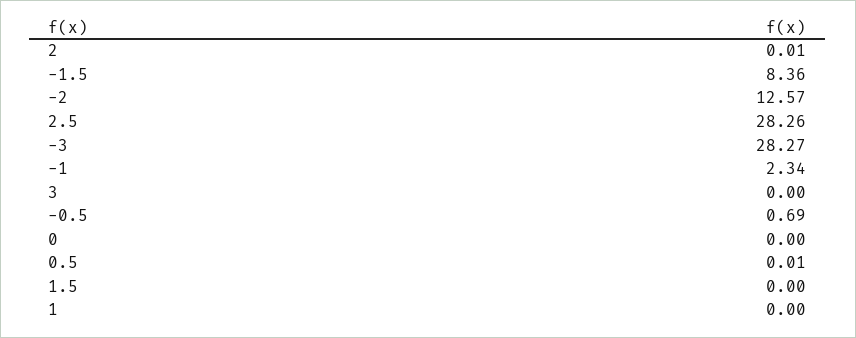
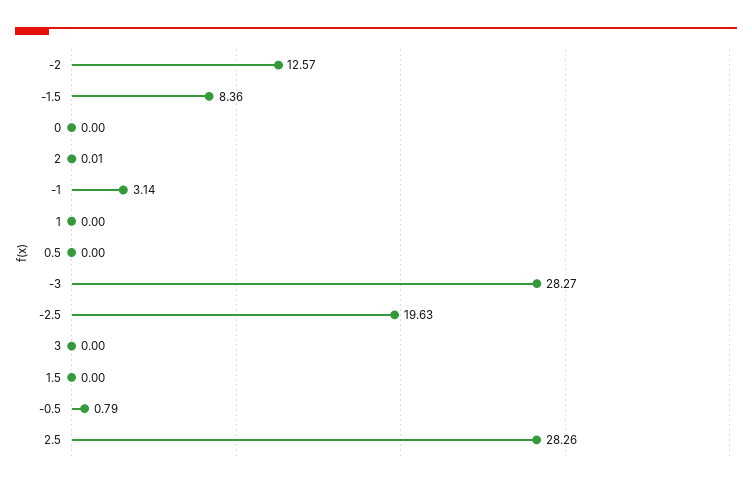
  {
    "2": 0.01,
    "-1.5": 8.36,
    "-2": 12.57,
    "2.5": 28.26,
    "-3": 28.27,
-   "-1": 2.34,
+   "-1": 3.14,
    "3": 0,
-   "-0.5": 0.69,
+   "-0.5": 0.79,
    "0": 0,
-   "0.5": 0.01,
+   "0.5": 0,
    "1.5": 0,
-   "1": 0
+   "1": 0,
+   "-2.5": 19.63
  }

